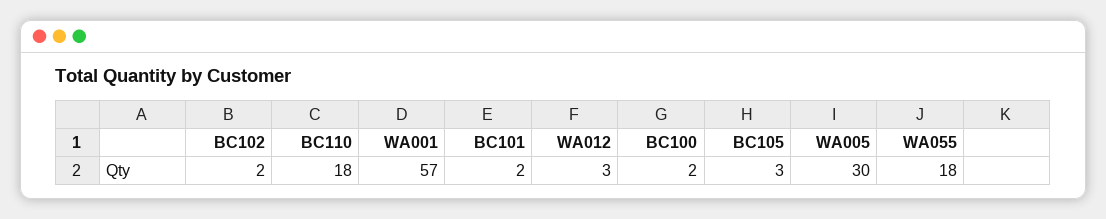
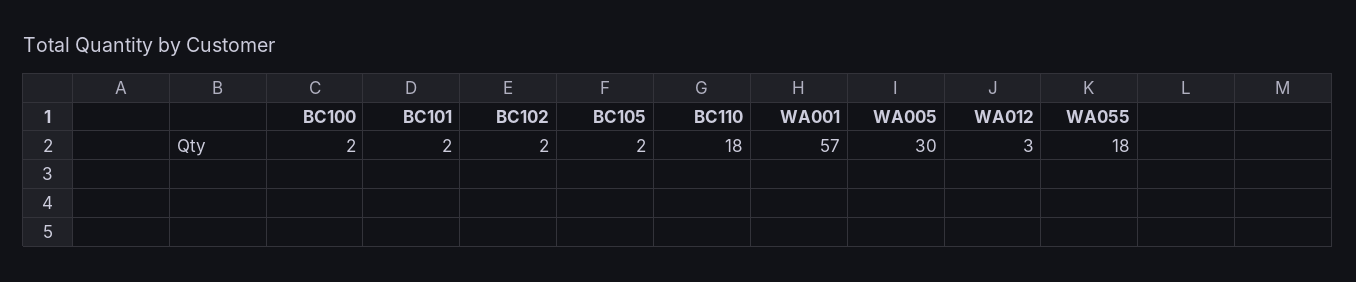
  {
    "BC102": 2,
    "BC110": 18,
    "WA001": 57,
    "BC101": 2,
    "WA012": 3,
    "BC100": 2,
-   "BC105": 3,
+   "BC105": 2,
    "WA005": 30,
    "WA055": 18
  }

